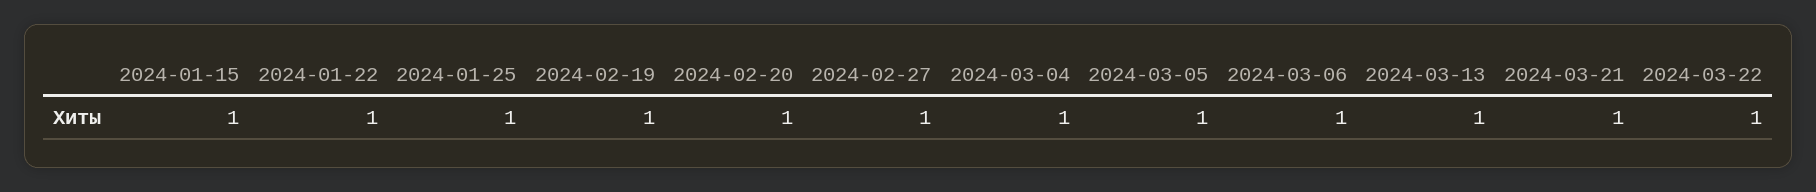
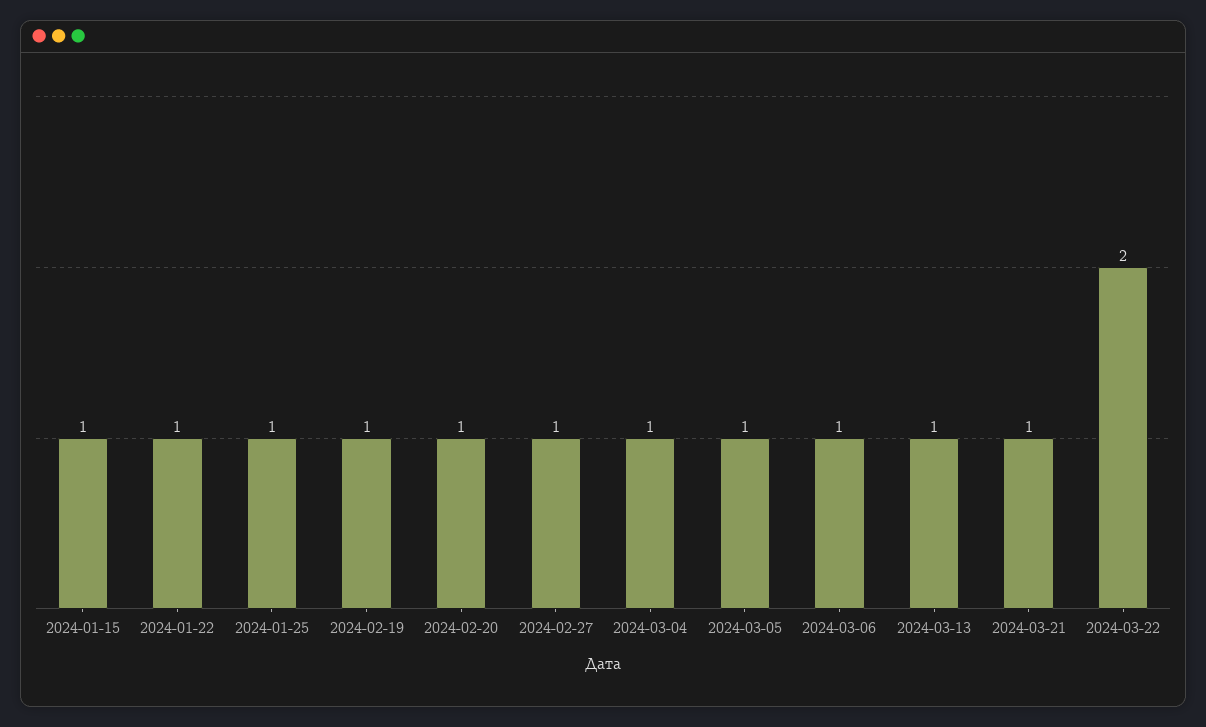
  {
    "2024-01-15": 1,
    "2024-01-22": 1,
    "2024-01-25": 1,
    "2024-02-19": 1,
    "2024-02-20": 1,
    "2024-02-27": 1,
    "2024-03-04": 1,
    "2024-03-05": 1,
    "2024-03-06": 1,
    "2024-03-13": 1,
    "2024-03-21": 1,
-   "2024-03-22": 1
+   "2024-03-22": 2
  }

